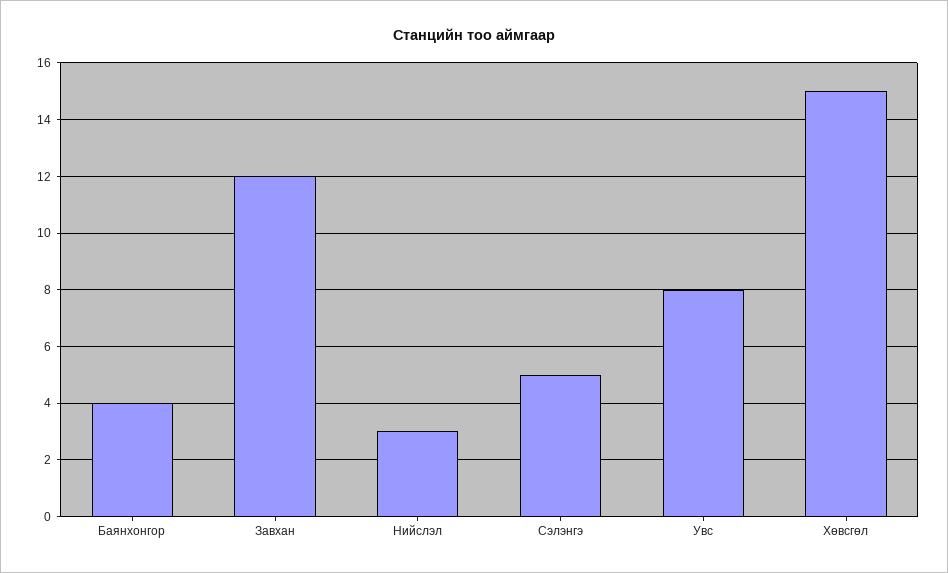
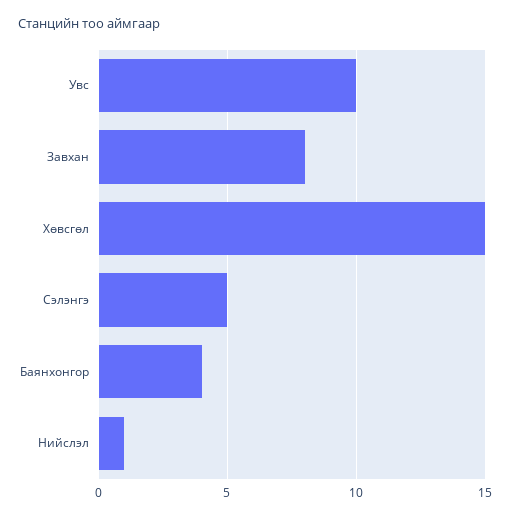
  {
    "Баянхонгор": 4,
-   "Завхан": 12,
+   "Завхан": 8,
-   "Нийслэл": 3,
+   "Нийслэл": 1,
    "Сэлэнгэ": 5,
-   "Увс": 8,
+   "Увс": 10,
    "Хөвсгөл": 15
  }

